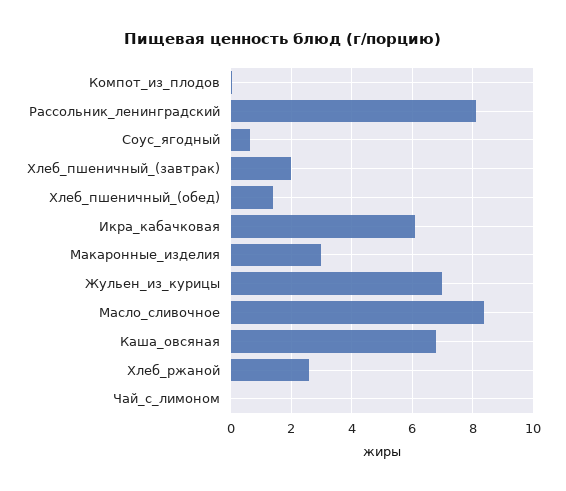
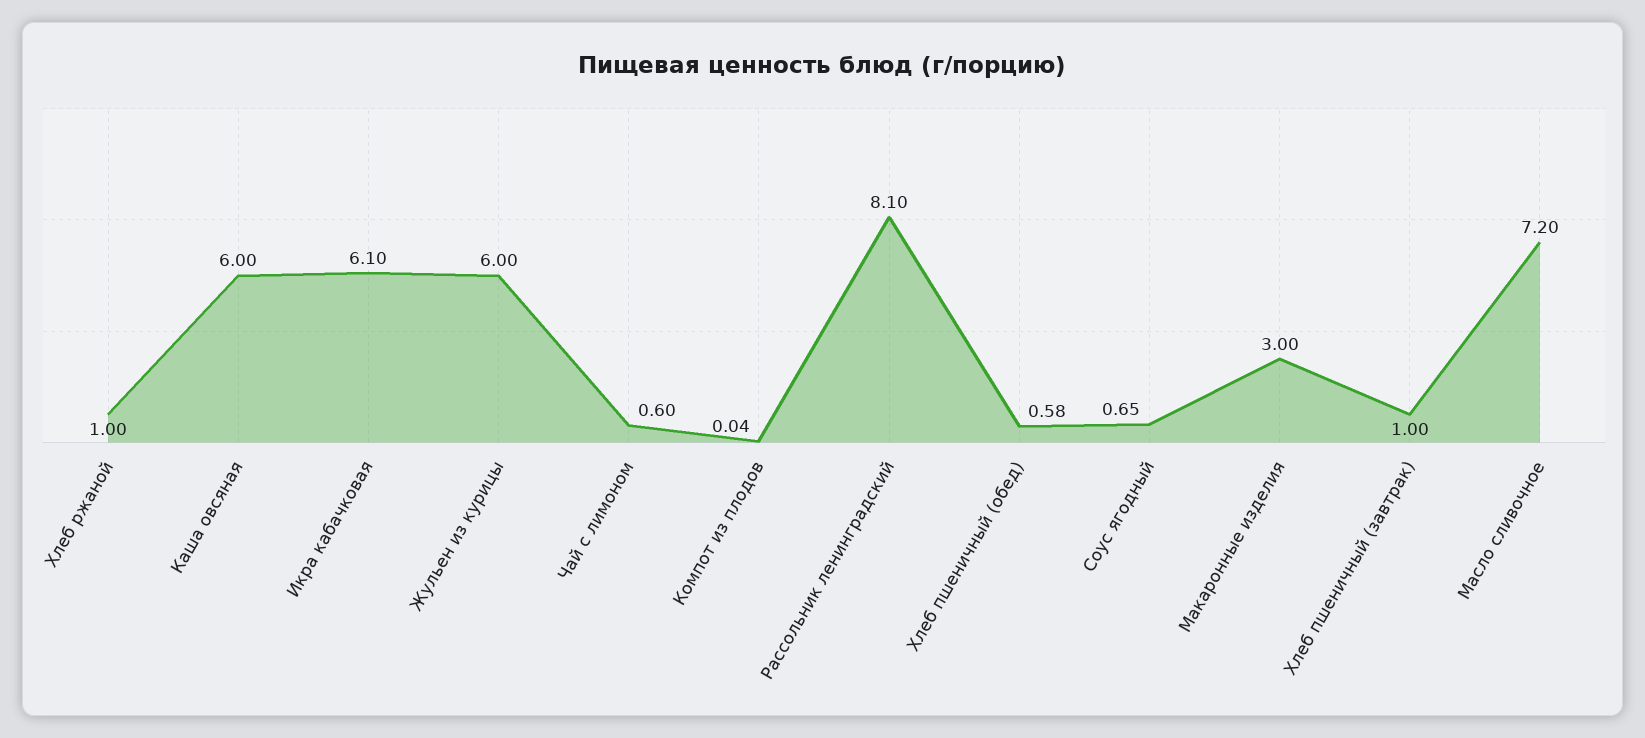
  {
    "Компот_из_плодов": 0.04,
    "Рассольник_ленинградский": 8.1,
    "Соус_ягодный": 0.65,
-   "Хлеб_пшеничный_(завтрак)": 2,
+   "Хлеб_пшеничный_(завтрак)": 1,
-   "Хлеб_пшеничный_(обед)": 1.4,
+   "Хлеб_пшеничный_(обед)": 0.58,
    "Икра_кабачковая": 6.1,
    "Макаронные_изделия": 3,
-   "Жульен_из_курицы": 7,
+   "Жульен_из_курицы": 6,
-   "Масло_сливочное": 8.4,
+   "Масло_сливочное": 7.2,
-   "Каша_овсяная": 6.8,
+   "Каша_овсяная": 6,
-   "Хлеб_ржаной": 2.6,
+   "Хлеб_ржаной": 1,
-   "Чай_с_лимоном": 0
+   "Чай_с_лимоном": 0.6
  }

